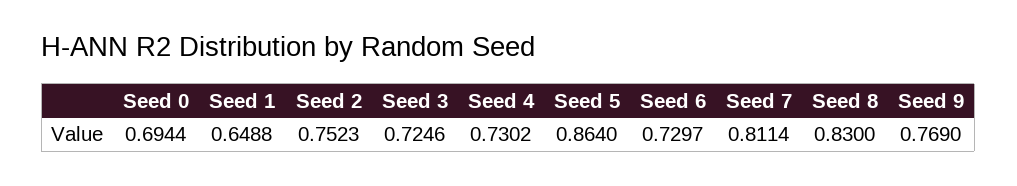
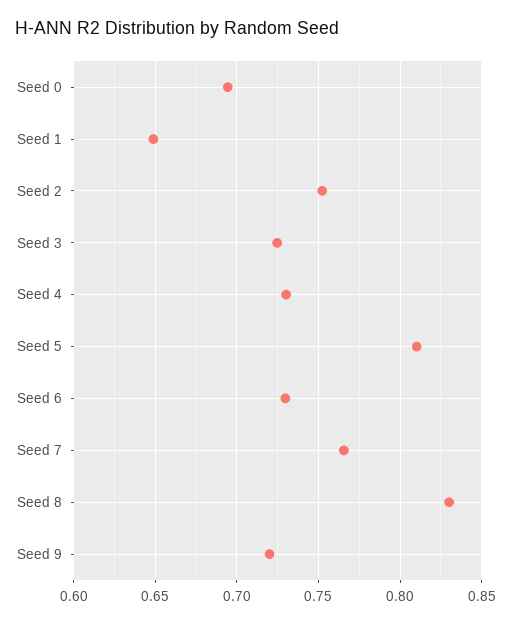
  {
    "Seed 0": 0.6944,
    "Seed 1": 0.6488,
    "Seed 2": 0.7523,
    "Seed 3": 0.7246,
    "Seed 4": 0.7302,
-   "Seed 5": 0.864,
+   "Seed 5": 0.81,
    "Seed 6": 0.7297,
-   "Seed 7": 0.8114,
+   "Seed 7": 0.765,
    "Seed 8": 0.83,
-   "Seed 9": 0.769
+   "Seed 9": 0.72
  }

